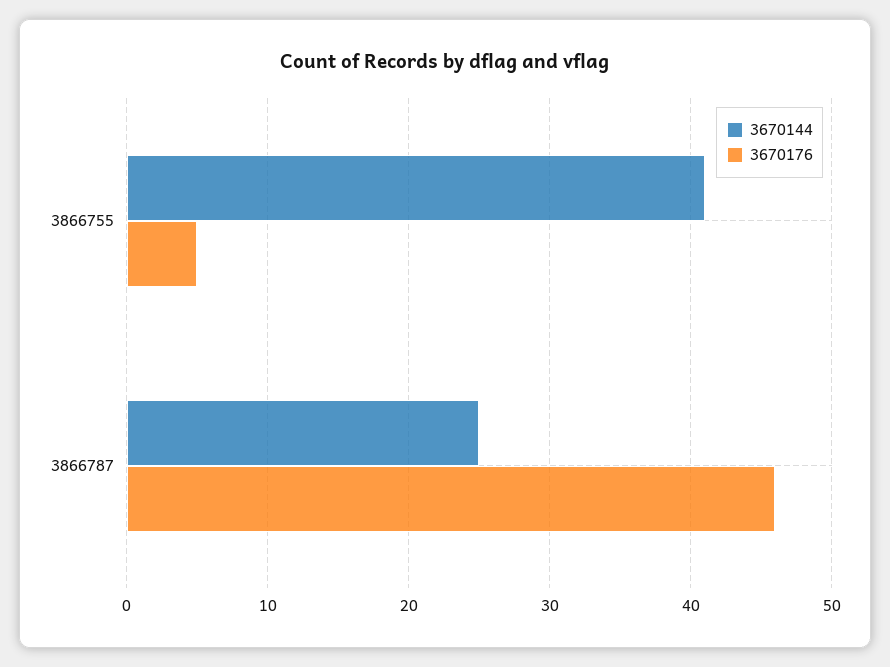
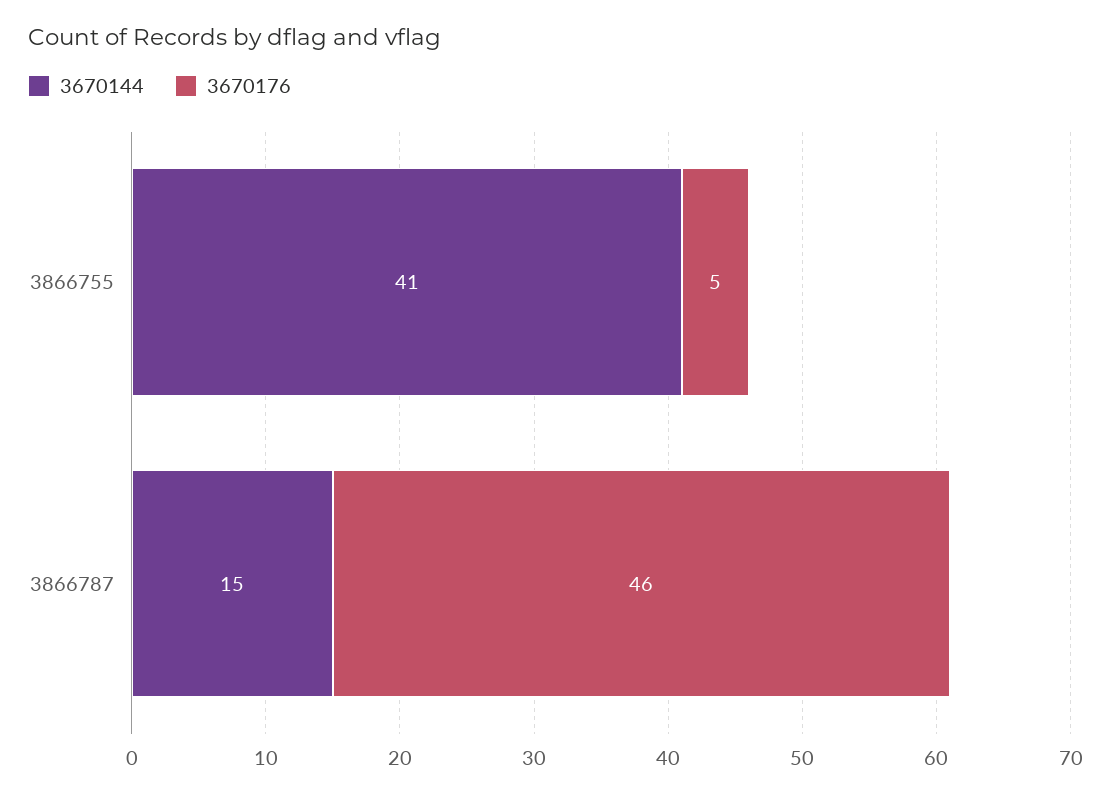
  {
    "3670144": {
      "3866755": 41,
-     "3866787": 25
+     "3866787": 15
    },
    "3670176": {
      "3866755": 5,
      "3866787": 46
    }
  }

